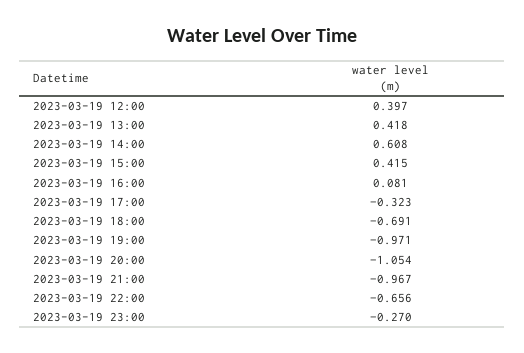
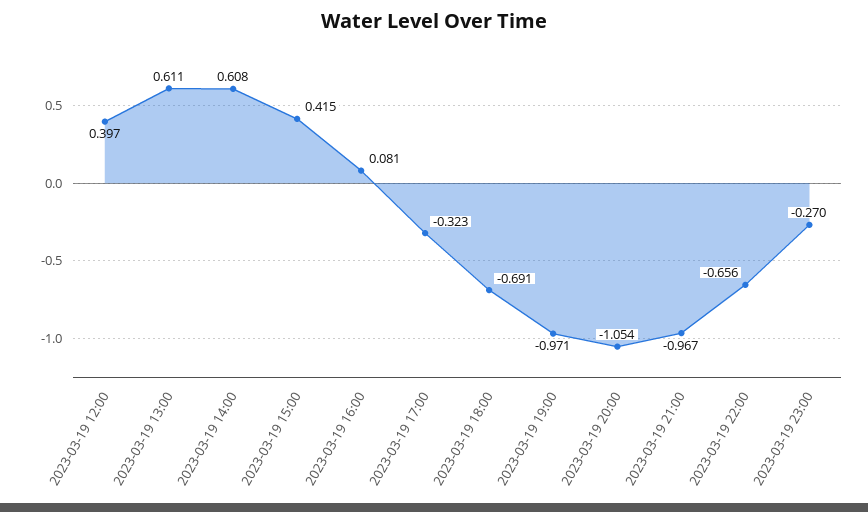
  {
    "2023-03-19 12:00": 0.397,
-   "2023-03-19 13:00": 0.418,
+   "2023-03-19 13:00": 0.611,
    "2023-03-19 14:00": 0.608,
    "2023-03-19 15:00": 0.415,
    "2023-03-19 16:00": 0.081,
    "2023-03-19 17:00": -0.323,
    "2023-03-19 18:00": -0.691,
    "2023-03-19 19:00": -0.971,
    "2023-03-19 20:00": -1.054,
    "2023-03-19 21:00": -0.967,
    "2023-03-19 22:00": -0.656,
    "2023-03-19 23:00": -0.27
  }

